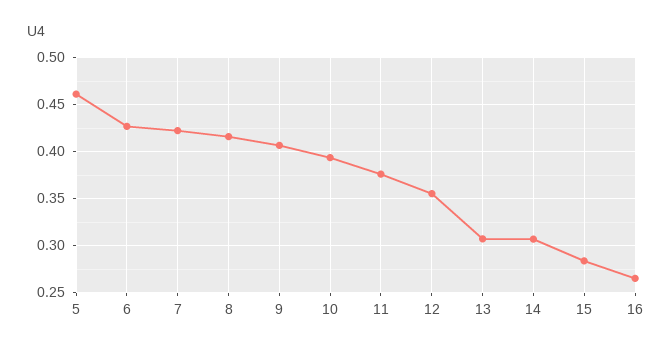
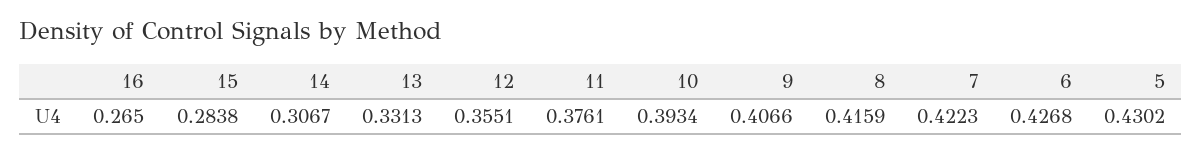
  {
-   "5": 0.46,
+   "5": 0.4302,
    "6": 0.4268,
    "7": 0.4223,
    "8": 0.4159,
    "9": 0.4066,
    "10": 0.3934,
    "11": 0.3761,
    "12": 0.3551,
-   "13": 0.31,
+   "13": 0.3313,
    "14": 0.3067,
    "15": 0.2838,
    "16": 0.265
  }

